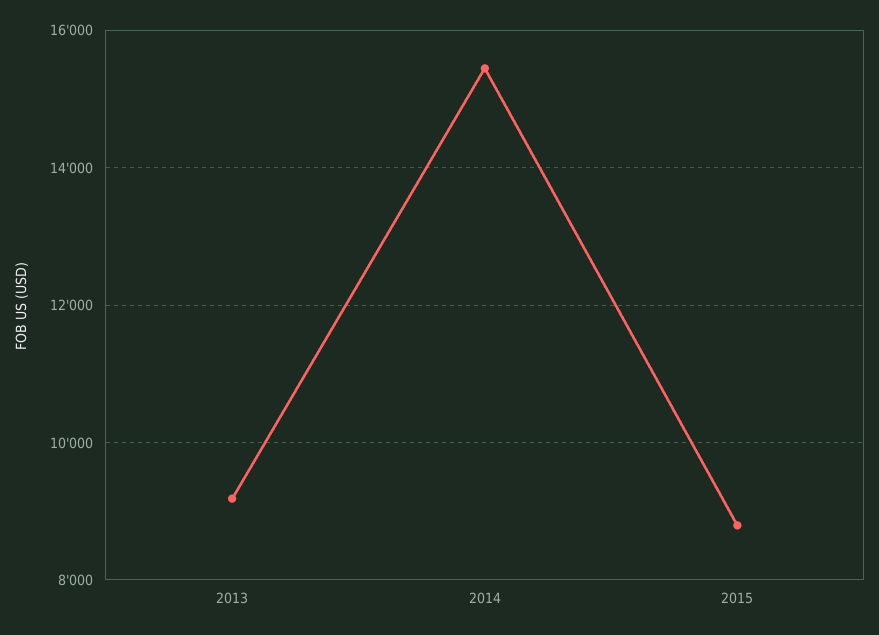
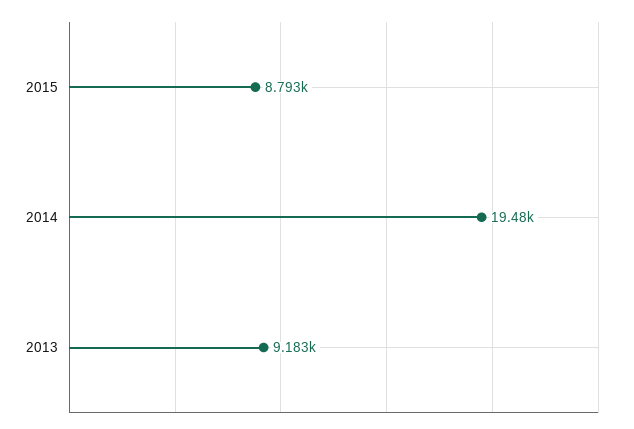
  {
    "2013": 9183,
-   "2014": 15400,
+   "2014": 19480,
    "2015": 8793
  }

